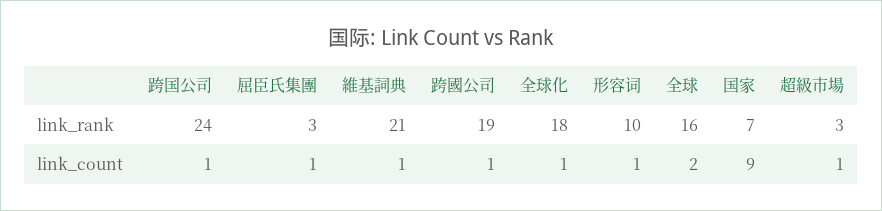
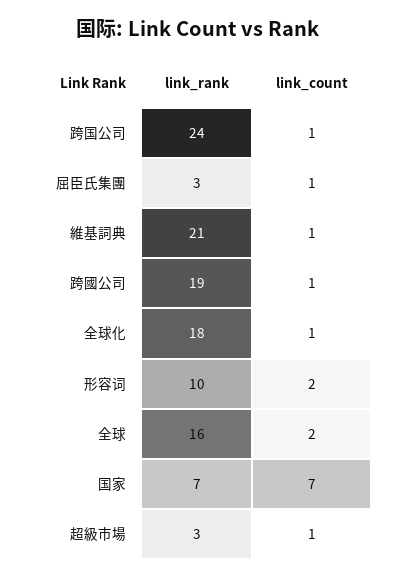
  {
    "跨国公司": {
      "link_rank": 24,
      "link_count": 1
    },
    "屈臣氏集團": {
      "link_rank": 3,
      "link_count": 1
    },
    "維基詞典": {
      "link_rank": 21,
      "link_count": 1
    },
    "跨國公司": {
      "link_rank": 19,
      "link_count": 1
    },
    "全球化": {
      "link_rank": 18,
      "link_count": 1
    },
    "形容词": {
      "link_rank": 10,
-     "link_count": 1
+     "link_count": 2
    },
    "全球": {
      "link_rank": 16,
      "link_count": 2
    },
    "国家": {
      "link_rank": 7,
-     "link_count": 9
+     "link_count": 7
    },
    "超級市場": {
      "link_rank": 3,
      "link_count": 1
    }
  }

